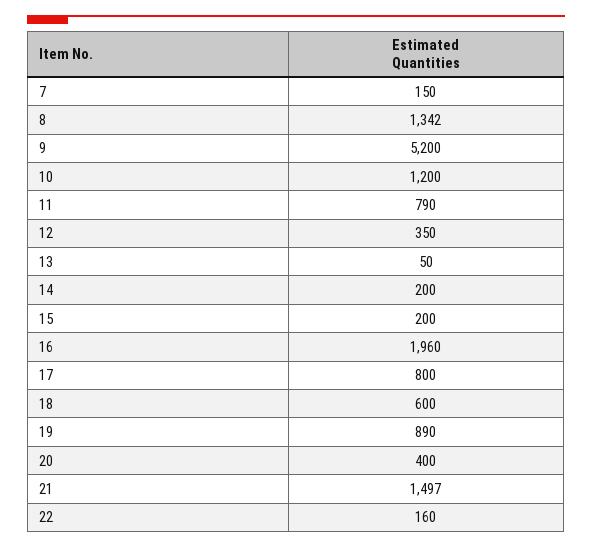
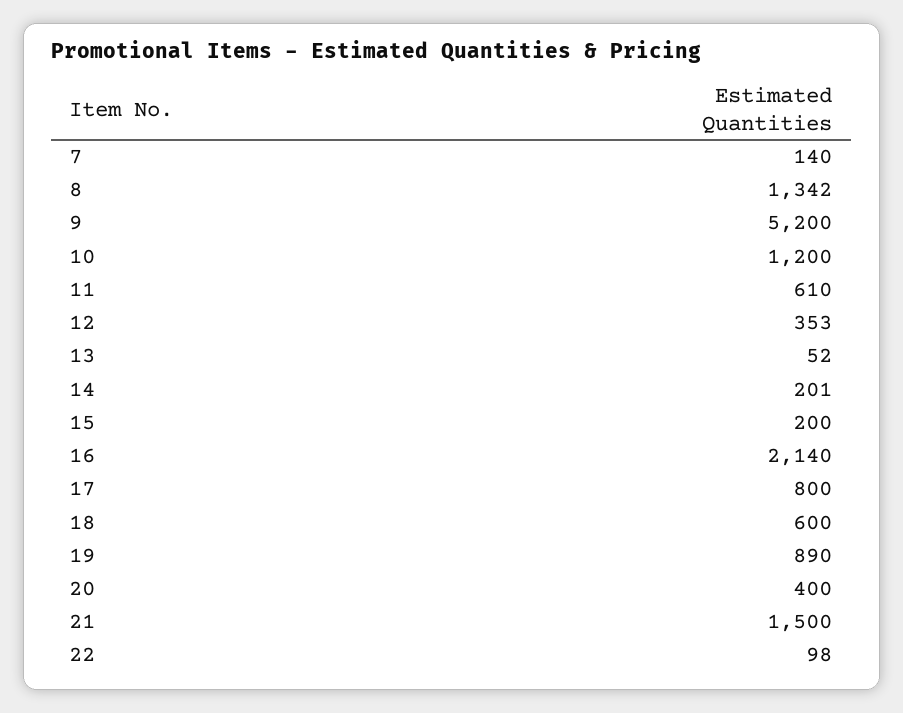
  {
-   "7": 150,
+   "7": 140,
    "8": 1342,
    "9": 5200,
    "10": 1200,
-   "11": 790,
+   "11": 610,
-   "12": 350,
+   "12": 353,
-   "13": 50,
+   "13": 52,
-   "14": 200,
+   "14": 201,
    "15": 200,
-   "16": 1960,
+   "16": 2140,
    "17": 800,
    "18": 600,
    "19": 890,
    "20": 400,
-   "21": 1497,
+   "21": 1500,
-   "22": 160
+   "22": 98
  }

